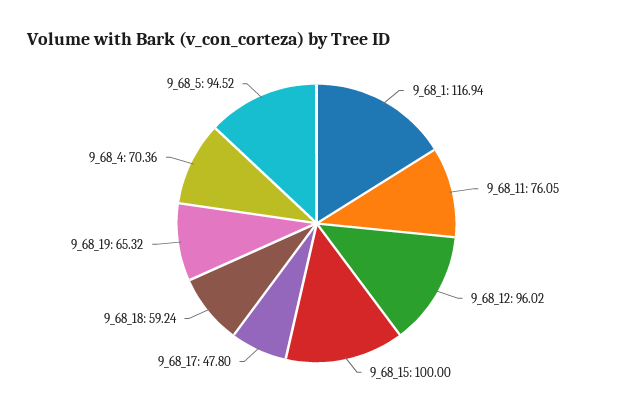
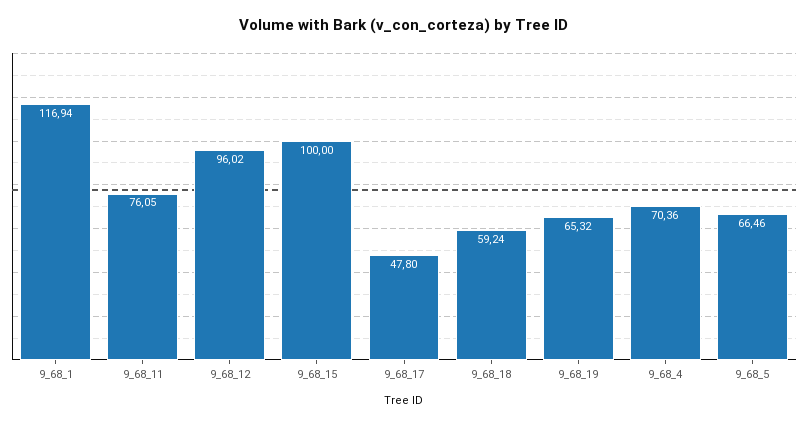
  {
    "9_68_1": 116.94,
    "9_68_11": 76.05,
    "9_68_12": 96.02,
    "9_68_15": 100,
    "9_68_17": 47.8,
    "9_68_18": 59.24,
    "9_68_19": 65.32,
    "9_68_4": 70.36,
-   "9_68_5": 94.52
+   "9_68_5": 66.46
  }

